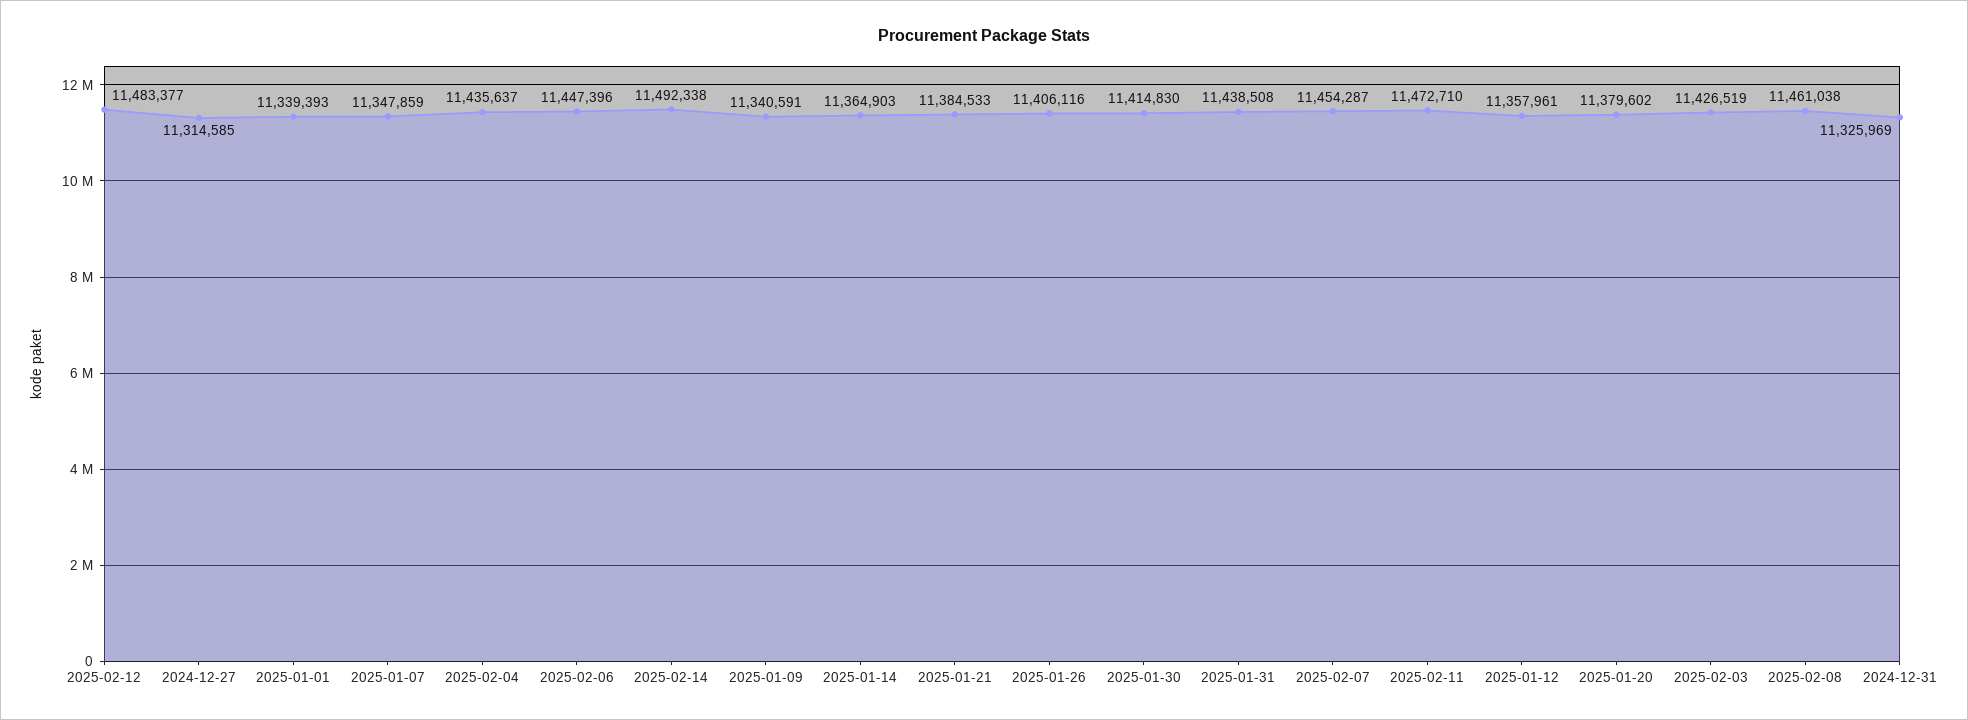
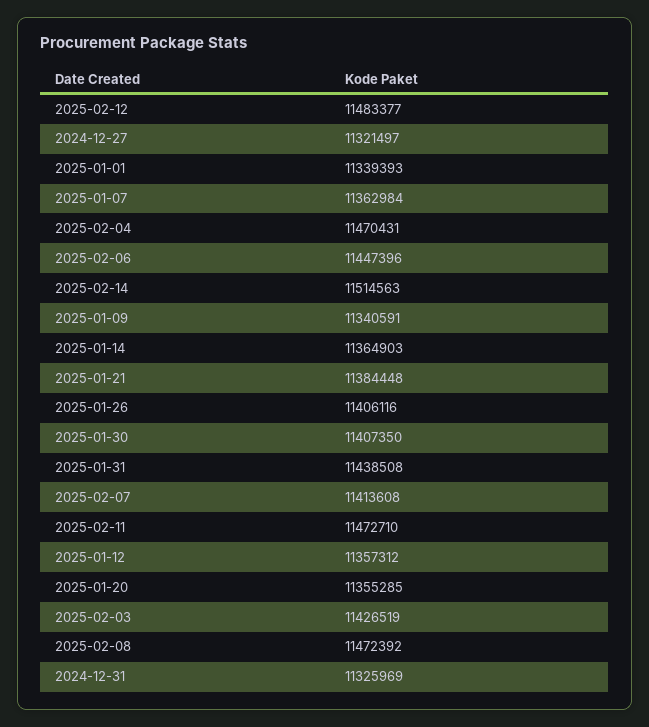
  {
    "2025-02-12": 11483377,
-   "2024-12-27": 11314585,
+   "2024-12-27": 11321497,
    "2025-01-01": 11339393,
-   "2025-01-07": 11347859,
+   "2025-01-07": 11362984,
-   "2025-02-04": 11435637,
+   "2025-02-04": 11470431,
    "2025-02-06": 11447396,
-   "2025-02-14": 11492338,
+   "2025-02-14": 11514563,
    "2025-01-09": 11340591,
    "2025-01-14": 11364903,
-   "2025-01-21": 11384533,
+   "2025-01-21": 11384448,
    "2025-01-26": 11406116,
-   "2025-01-30": 11414830,
+   "2025-01-30": 11407350,
    "2025-01-31": 11438508,
-   "2025-02-07": 11454287,
+   "2025-02-07": 11413608,
    "2025-02-11": 11472710,
-   "2025-01-12": 11357961,
+   "2025-01-12": 11357312,
-   "2025-01-20": 11379602,
+   "2025-01-20": 11355285,
    "2025-02-03": 11426519,
-   "2025-02-08": 11461038,
+   "2025-02-08": 11472392,
    "2024-12-31": 11325969
  }

